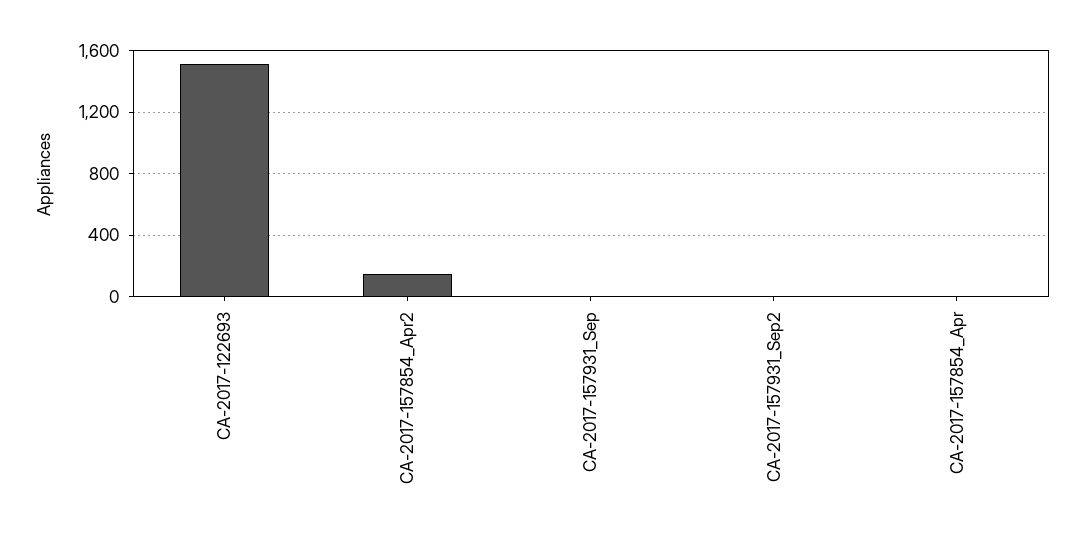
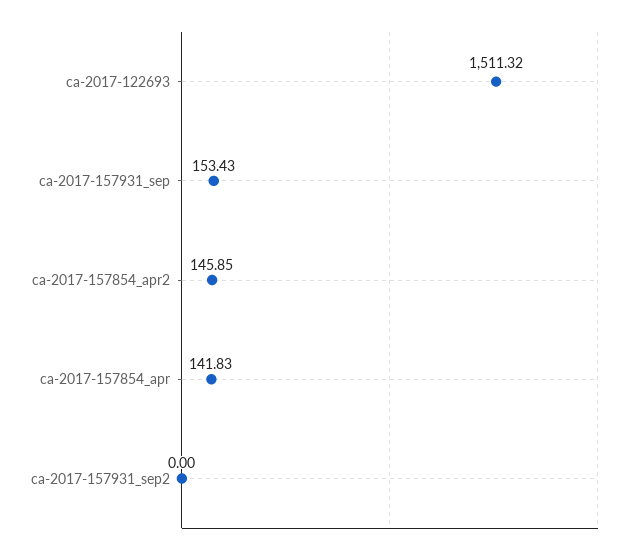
  {
    "CA-2017-122693": 1511.32,
    "CA-2017-157854_Apr2": 145.85,
-   "CA-2017-157931_Sep": 0,
+   "CA-2017-157931_Sep": 153.43,
    "CA-2017-157931_Sep2": 0,
-   "CA-2017-157854_Apr": 0
+   "CA-2017-157854_Apr": 141.83
  }

